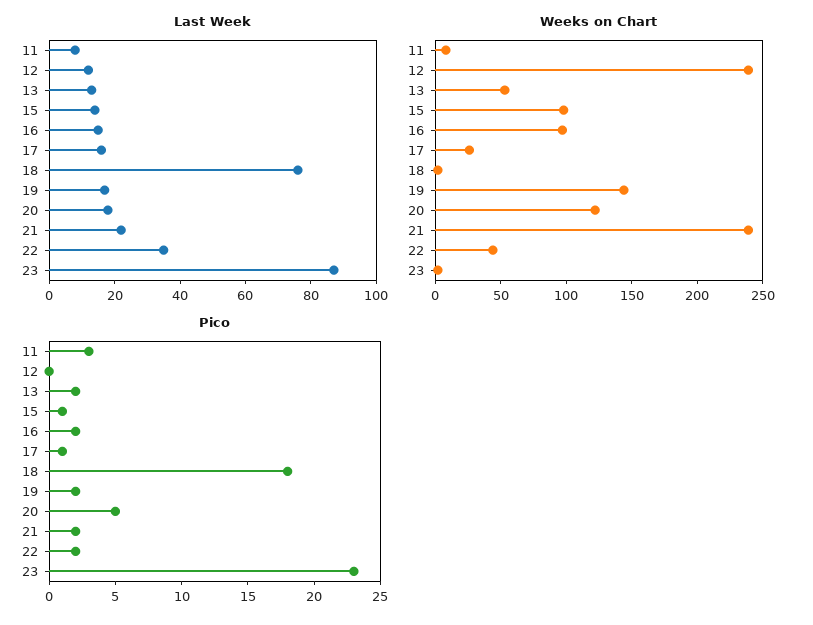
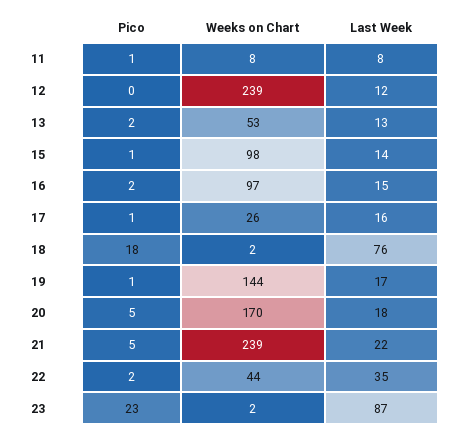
  {
    "Last Week": {
      "11": 8,
      "12": 12,
      "13": 13,
      "15": 14,
      "16": 15,
      "17": 16,
      "18": 76,
      "19": 17,
      "20": 18,
      "21": 22,
      "22": 35,
      "23": 87
    },
    "Weeks on Chart": {
      "11": 8,
      "12": 239,
      "13": 53,
      "15": 98,
      "16": 97,
      "17": 26,
      "18": 2,
      "19": 144,
-     "20": 120,
+     "20": 170,
      "21": 239,
      "22": 44,
      "23": 2
    },
    "Pico": {
-     "11": 3,
+     "11": 1,
      "12": 0,
      "13": 2,
      "15": 1,
      "16": 2,
      "17": 1,
      "18": 18,
-     "19": 2,
+     "19": 1,
      "20": 5,
-     "21": 2,
+     "21": 5,
      "22": 2,
      "23": 23
    }
  }

